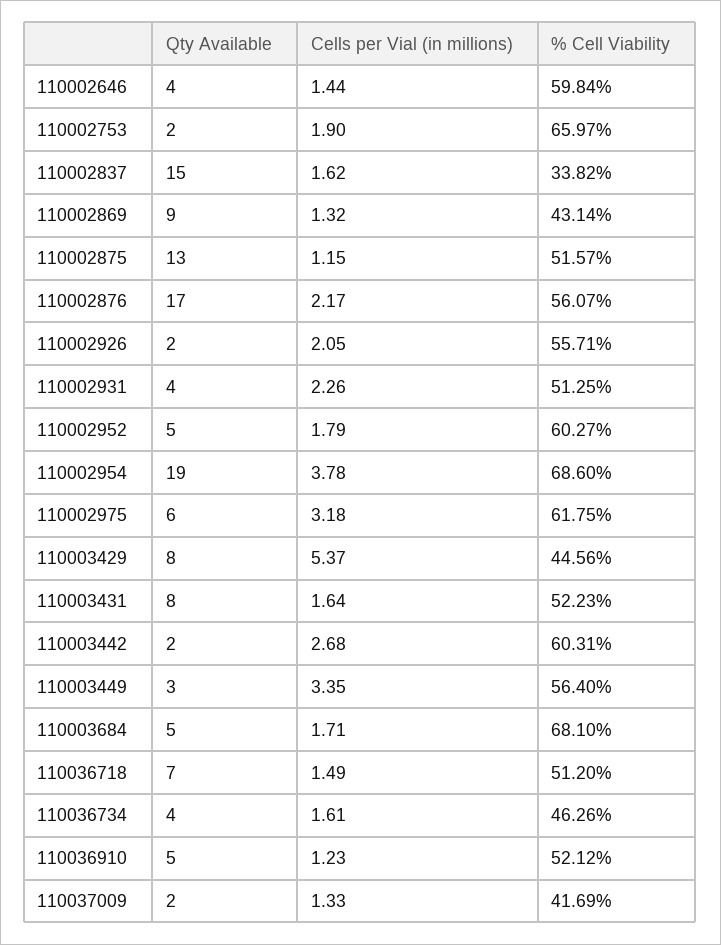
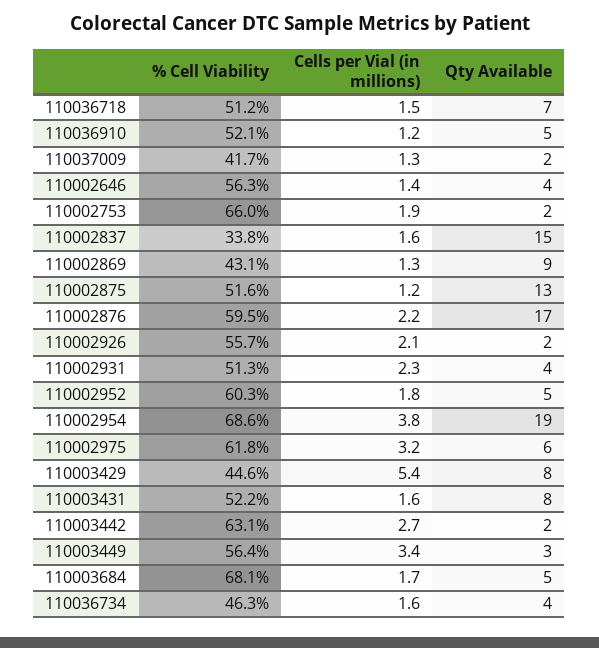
  {
    "Qty Available": {
      "110002646": 4,
      "110002753": 2,
      "110002837": 15,
      "110002869": 9,
      "110002875": 13,
      "110002876": 17,
      "110002926": 2,
      "110002931": 4,
      "110002952": 5,
      "110002954": 19,
      "110002975": 6,
      "110003429": 8,
      "110003431": 8,
      "110003442": 2,
      "110003449": 3,
      "110003684": 5,
      "110036718": 7,
      "110036734": 4,
      "110036910": 5,
      "110037009": 2
    },
    "Cells per Vial (in millions)": {
      "110002646": 1.44,
      "110002753": 1.9,
      "110002837": 1.62,
      "110002869": 1.32,
      "110002875": 1.15,
      "110002876": 2.17,
      "110002926": 2.05,
      "110002931": 2.26,
      "110002952": 1.79,
      "110002954": 3.78,
      "110002975": 3.18,
      "110003429": 5.37,
      "110003431": 1.64,
      "110003442": 2.68,
      "110003449": 3.35,
      "110003684": 1.71,
      "110036718": 1.49,
      "110036734": 1.61,
      "110036910": 1.23,
      "110037009": 1.33
    },
    "% Cell Viability": {
-     "110002646": 59.84,
+     "110002646": 56.3,
      "110002753": 65.97,
      "110002837": 33.82,
      "110002869": 43.14,
      "110002875": 51.57,
-     "110002876": 56.07,
+     "110002876": 59.5,
      "110002926": 55.71,
      "110002931": 51.25,
      "110002952": 60.27,
      "110002954": 68.6,
      "110002975": 61.75,
      "110003429": 44.56,
      "110003431": 52.23,
-     "110003442": 60.31,
+     "110003442": 63.1,
      "110003449": 56.4,
      "110003684": 68.1,
      "110036718": 51.2,
      "110036734": 46.26,
      "110036910": 52.12,
      "110037009": 41.69
    }
  }

